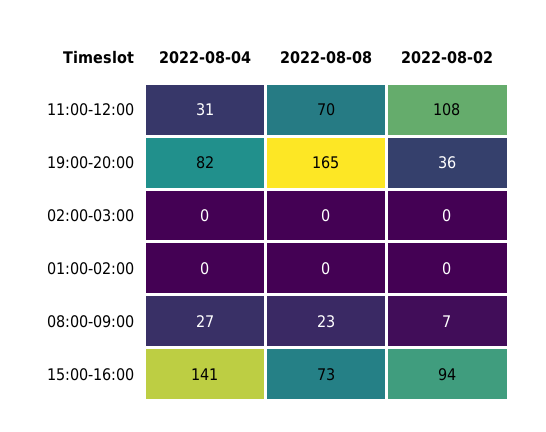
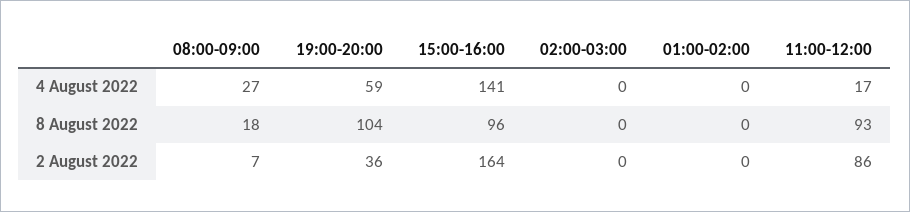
  {
    "2022-08-04": {
-     "11:00-12:00": 31,
+     "11:00-12:00": 17,
-     "19:00-20:00": 82,
+     "19:00-20:00": 59,
      "02:00-03:00": 0,
      "01:00-02:00": 0,
      "08:00-09:00": 27,
      "15:00-16:00": 141
    },
    "2022-08-08": {
-     "11:00-12:00": 70,
+     "11:00-12:00": 93,
-     "19:00-20:00": 165,
+     "19:00-20:00": 104,
      "02:00-03:00": 0,
      "01:00-02:00": 0,
-     "08:00-09:00": 23,
+     "08:00-09:00": 18,
-     "15:00-16:00": 73
+     "15:00-16:00": 96
    },
    "2022-08-02": {
-     "11:00-12:00": 108,
+     "11:00-12:00": 86,
      "19:00-20:00": 36,
      "02:00-03:00": 0,
      "01:00-02:00": 0,
      "08:00-09:00": 7,
-     "15:00-16:00": 94
+     "15:00-16:00": 164
    }
  }

